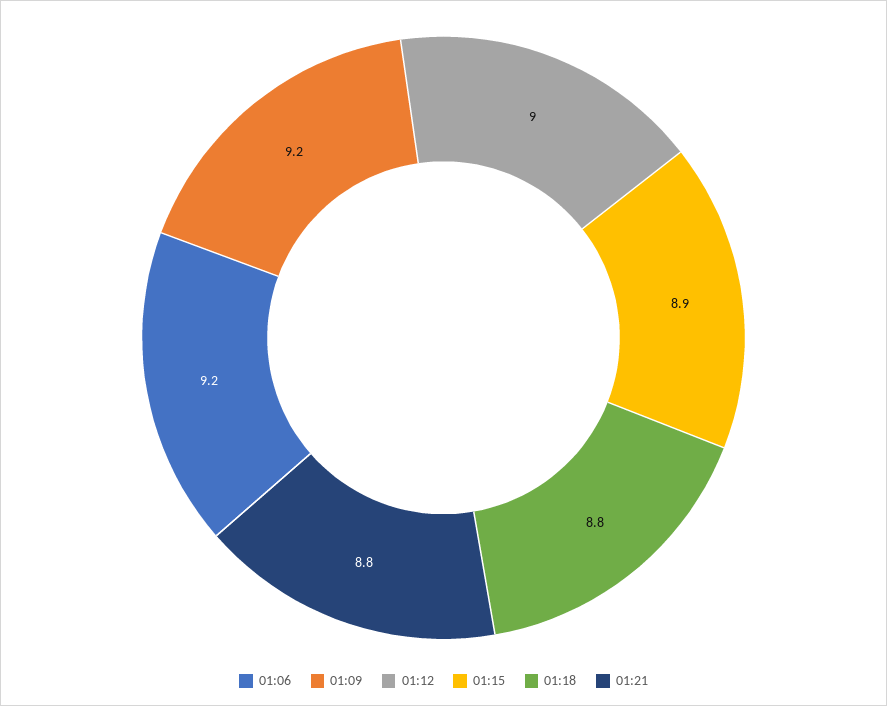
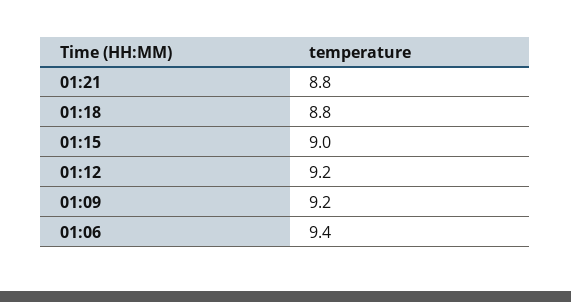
  {
-   "01:06": 9.2,
+   "01:06": 9.4,
    "01:09": 9.2,
-   "01:12": 9,
+   "01:12": 9.2,
-   "01:15": 8.9,
+   "01:15": 9,
    "01:18": 8.8,
    "01:21": 8.8
  }

